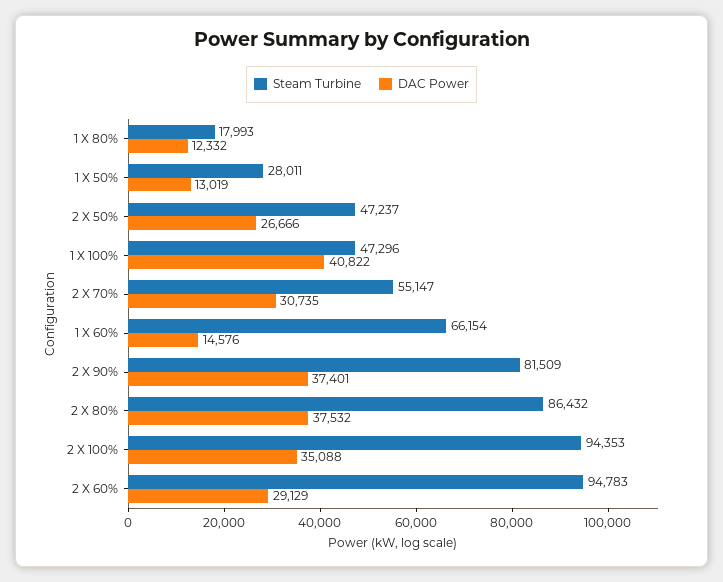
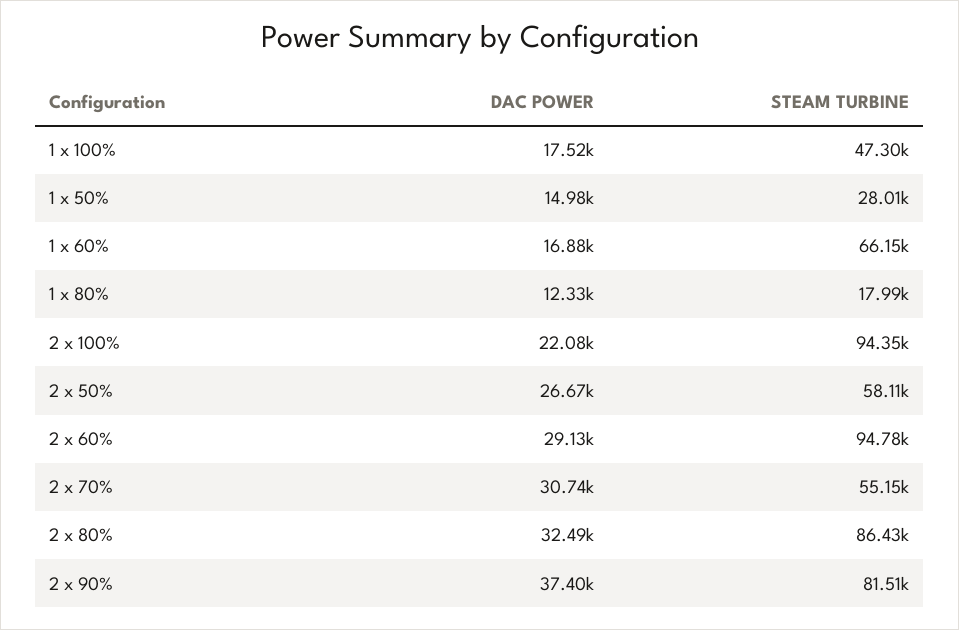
  {
    "Steam Turbine": {
      "1 X 80%": 17993,
      "1 X 50%": 28011,
-     "2 X 50%": 47237,
+     "2 X 50%": 58110,
      "1 X 100%": 47296,
      "2 X 70%": 55147,
      "1 X 60%": 66154,
      "2 X 90%": 81509,
      "2 X 80%": 86432,
      "2 X 100%": 94353,
      "2 X 60%": 94783
    },
    "DAC Power": {
      "1 X 80%": 12332,
-     "1 X 50%": 13019,
+     "1 X 50%": 14980,
      "2 X 50%": 26666,
-     "1 X 100%": 40822,
+     "1 X 100%": 17520,
      "2 X 70%": 30735,
-     "1 X 60%": 14576,
+     "1 X 60%": 16880,
      "2 X 90%": 37401,
-     "2 X 80%": 37532,
+     "2 X 80%": 32490,
-     "2 X 100%": 35088,
+     "2 X 100%": 22080,
      "2 X 60%": 29129
    }
  }

